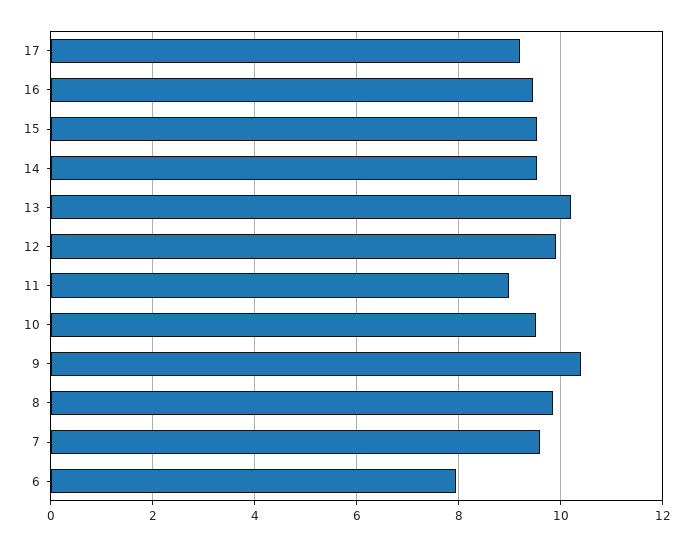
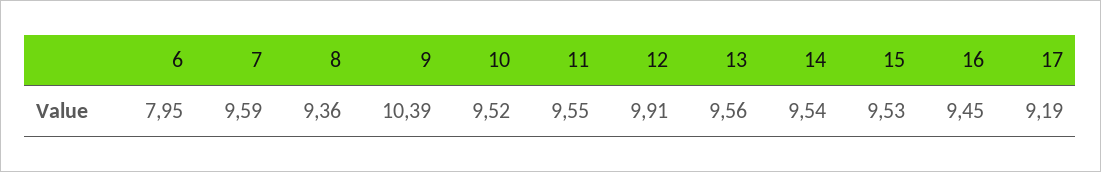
  {
    "17": 9.19,
    "16": 9.45,
    "15": 9.53,
    "14": 9.54,
-   "13": 10.2,
+   "13": 9.56,
    "12": 9.91,
-   "11": 9,
+   "11": 9.55,
    "10": 9.52,
    "9": 10.39,
-   "8": 9.8,
+   "8": 9.36,
    "7": 9.59,
    "6": 7.95
  }

